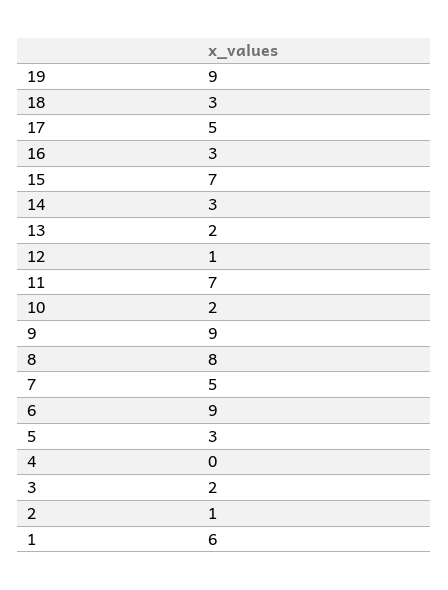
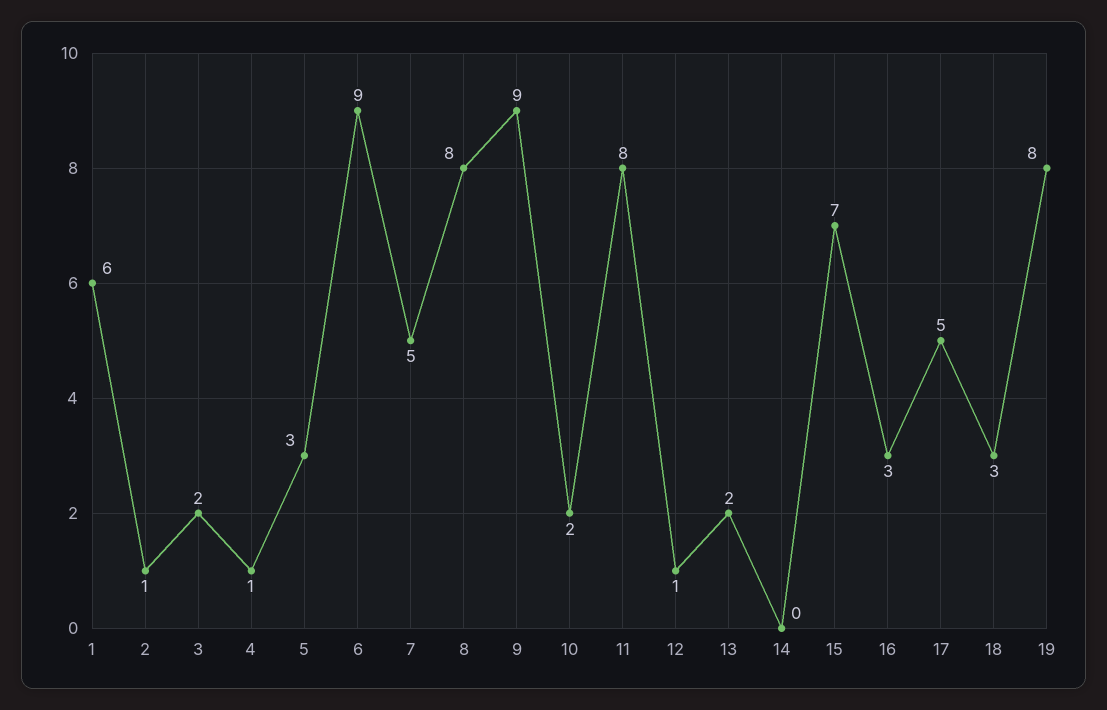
  {
-   "19": 9,
+   "19": 8,
    "18": 3,
    "17": 5,
    "16": 3,
    "15": 7,
-   "14": 3,
+   "14": 0,
    "13": 2,
    "12": 1,
-   "11": 7,
+   "11": 8,
    "10": 2,
    "9": 9,
    "8": 8,
    "7": 5,
    "6": 9,
    "5": 3,
-   "4": 0,
+   "4": 1,
    "3": 2,
    "2": 1,
    "1": 6
  }

